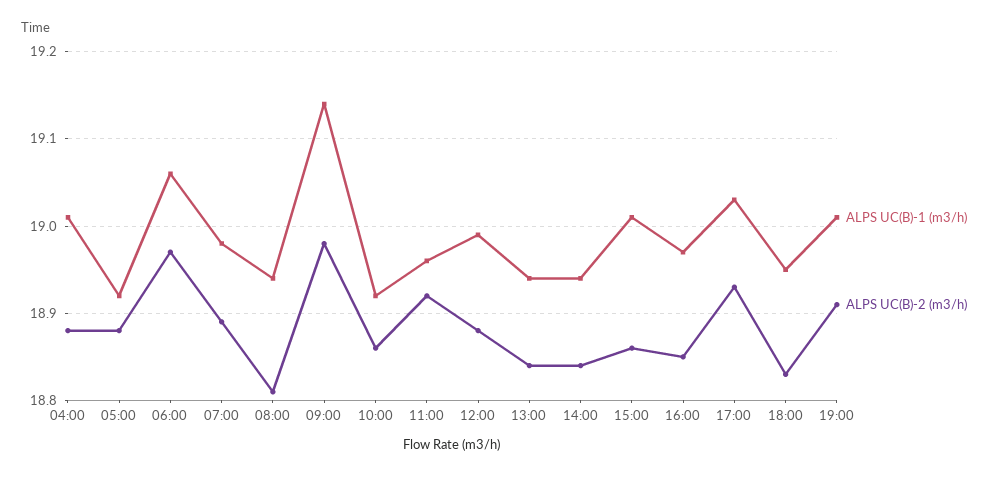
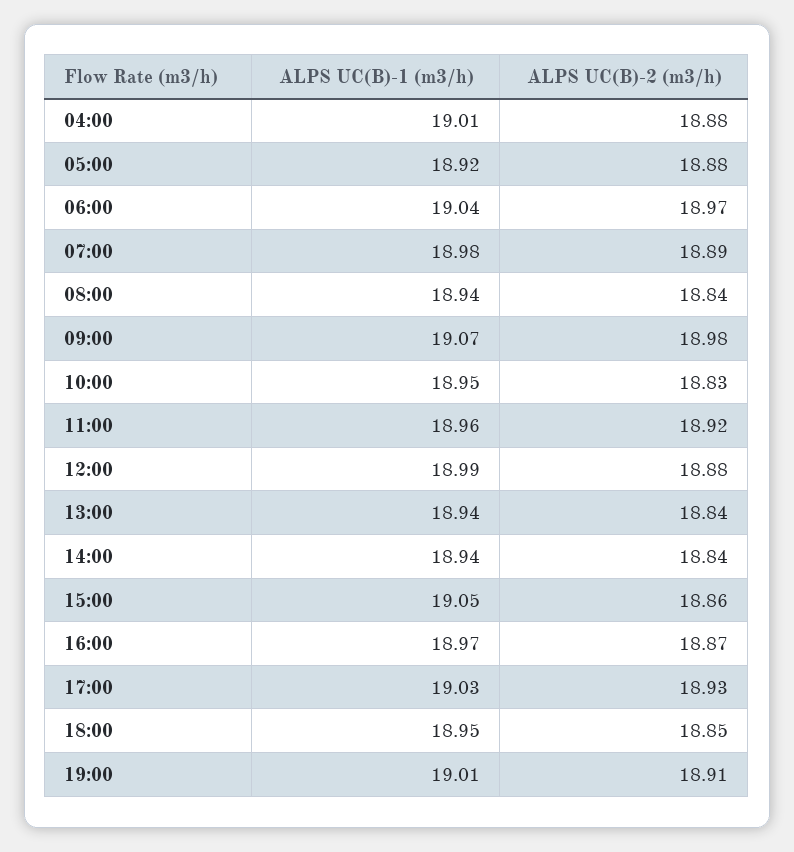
  {
    "ALPS UC(B)-1 (m3/h)": {
      "04:00": 19.01,
      "05:00": 18.92,
-     "06:00": 19.06,
+     "06:00": 19.04,
      "07:00": 18.98,
      "08:00": 18.94,
-     "09:00": 19.14,
+     "09:00": 19.07,
-     "10:00": 18.92,
+     "10:00": 18.95,
      "11:00": 18.96,
      "12:00": 18.99,
      "13:00": 18.94,
      "14:00": 18.94,
-     "15:00": 19.01,
+     "15:00": 19.05,
      "16:00": 18.97,
      "17:00": 19.03,
      "18:00": 18.95,
      "19:00": 19.01
    },
    "ALPS UC(B)-2 (m3/h)": {
      "04:00": 18.88,
      "05:00": 18.88,
      "06:00": 18.97,
      "07:00": 18.89,
-     "08:00": 18.81,
+     "08:00": 18.84,
      "09:00": 18.98,
-     "10:00": 18.86,
+     "10:00": 18.83,
      "11:00": 18.92,
      "12:00": 18.88,
      "13:00": 18.84,
      "14:00": 18.84,
      "15:00": 18.86,
-     "16:00": 18.85,
+     "16:00": 18.87,
      "17:00": 18.93,
-     "18:00": 18.83,
+     "18:00": 18.85,
      "19:00": 18.91
    }
  }

